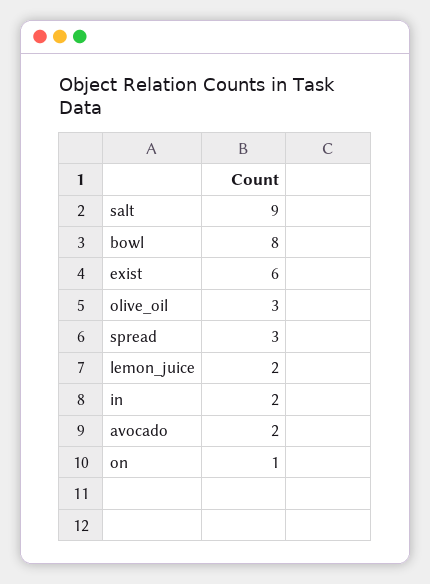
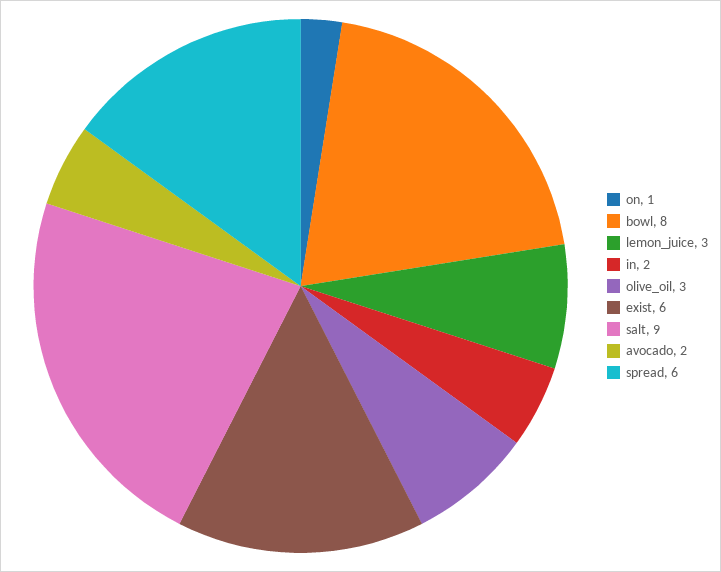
  {
    "salt": 9,
    "bowl": 8,
    "exist": 6,
    "olive_oil": 3,
-   "spread": 3,
+   "spread": 6,
-   "lemon_juice": 2,
+   "lemon_juice": 3,
    "in": 2,
    "avocado": 2,
    "on": 1
  }

